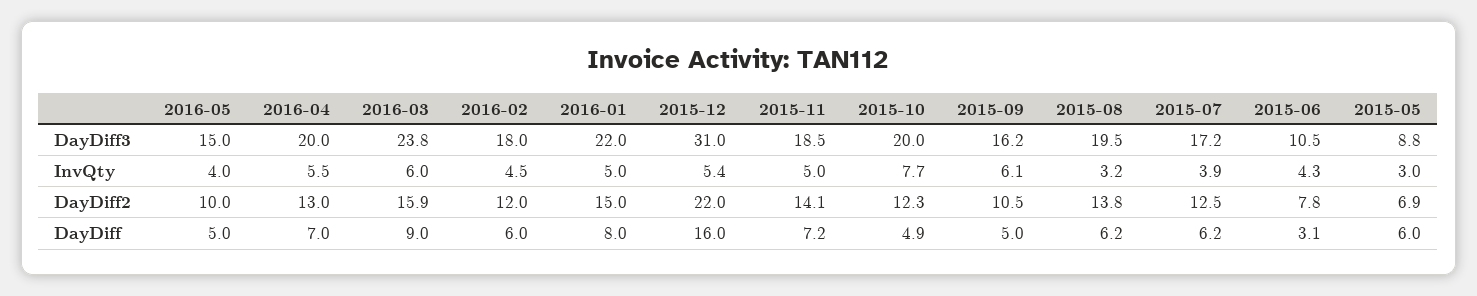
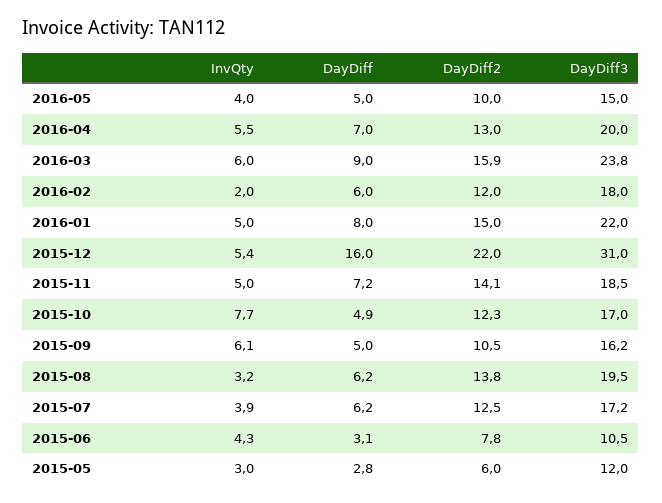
  {
    "2016-05": {
      "DayDiff3": 15,
      "InvQty": 4,
      "DayDiff2": 10,
      "DayDiff": 5
    },
    "2016-04": {
      "DayDiff3": 20,
      "InvQty": 5.5,
      "DayDiff2": 13,
      "DayDiff": 7
    },
    "2016-03": {
      "DayDiff3": 23.8,
      "InvQty": 6,
      "DayDiff2": 15.9,
      "DayDiff": 9
    },
    "2016-02": {
      "DayDiff3": 18,
-     "InvQty": 4.5,
+     "InvQty": 2,
      "DayDiff2": 12,
      "DayDiff": 6
    },
    "2016-01": {
      "DayDiff3": 22,
      "InvQty": 5,
      "DayDiff2": 15,
      "DayDiff": 8
    },
    "2015-12": {
      "DayDiff3": 31,
      "InvQty": 5.4,
      "DayDiff2": 22,
      "DayDiff": 16
    },
    "2015-11": {
      "DayDiff3": 18.5,
      "InvQty": 5,
      "DayDiff2": 14.1,
      "DayDiff": 7.2
    },
    "2015-10": {
-     "DayDiff3": 20,
+     "DayDiff3": 17,
      "InvQty": 7.7,
      "DayDiff2": 12.3,
      "DayDiff": 4.9
    },
    "2015-09": {
      "DayDiff3": 16.2,
      "InvQty": 6.1,
      "DayDiff2": 10.5,
      "DayDiff": 5
    },
    "2015-08": {
      "DayDiff3": 19.5,
      "InvQty": 3.2,
      "DayDiff2": 13.8,
      "DayDiff": 6.2
    },
    "2015-07": {
      "DayDiff3": 17.2,
      "InvQty": 3.9,
      "DayDiff2": 12.5,
      "DayDiff": 6.2
    },
    "2015-06": {
      "DayDiff3": 10.5,
      "InvQty": 4.3,
      "DayDiff2": 7.8,
      "DayDiff": 3.1
    },
    "2015-05": {
-     "DayDiff3": 8.8,
+     "DayDiff3": 12,
      "InvQty": 3,
-     "DayDiff2": 6.9,
+     "DayDiff2": 6,
-     "DayDiff": 6
+     "DayDiff": 2.8
    }
  }

